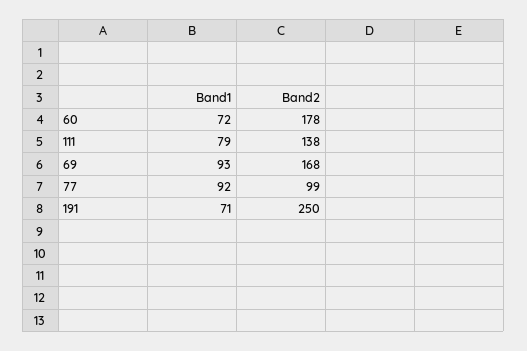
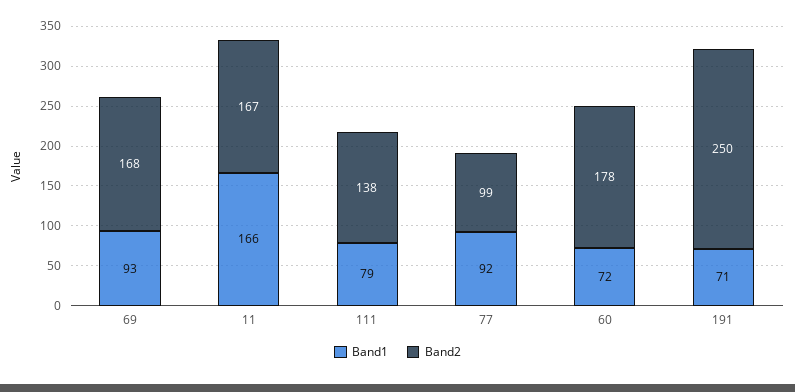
  {
    "Band1": {
      "60": 72,
      "111": 79,
      "69": 93,
      "77": 92,
-     "191": 71
+     "191": 71,
+     "11": 166
    },
    "Band2": {
      "60": 178,
      "111": 138,
      "69": 168,
      "77": 99,
-     "191": 250
+     "191": 250,
+     "11": 167
    }
  }

